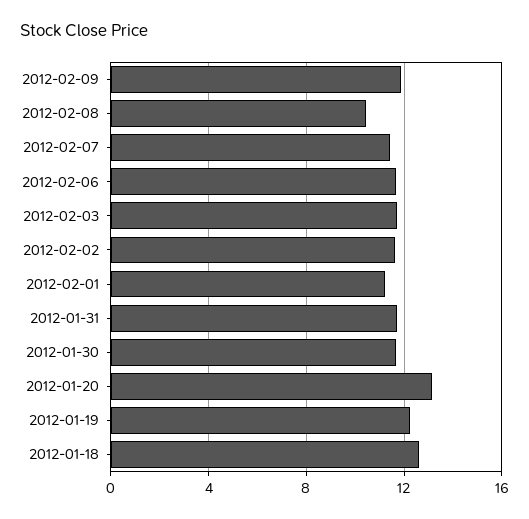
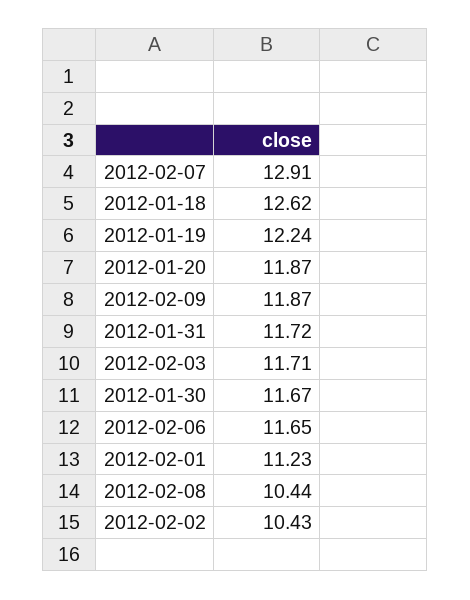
  {
    "2012-02-09": 11.87,
    "2012-02-08": 10.44,
-   "2012-02-07": 11.5,
+   "2012-02-07": 12.91,
    "2012-02-06": 11.65,
    "2012-02-03": 11.71,
-   "2012-02-02": 11.5,
+   "2012-02-02": 10.43,
    "2012-02-01": 11.23,
    "2012-01-31": 11.72,
    "2012-01-30": 11.67,
-   "2012-01-20": 13,
+   "2012-01-20": 11.87,
    "2012-01-19": 12.24,
    "2012-01-18": 12.62
  }

